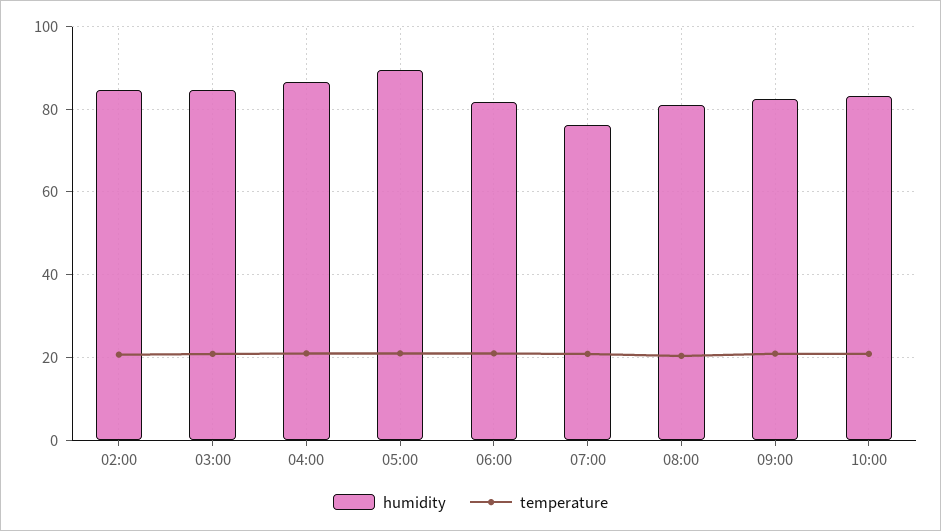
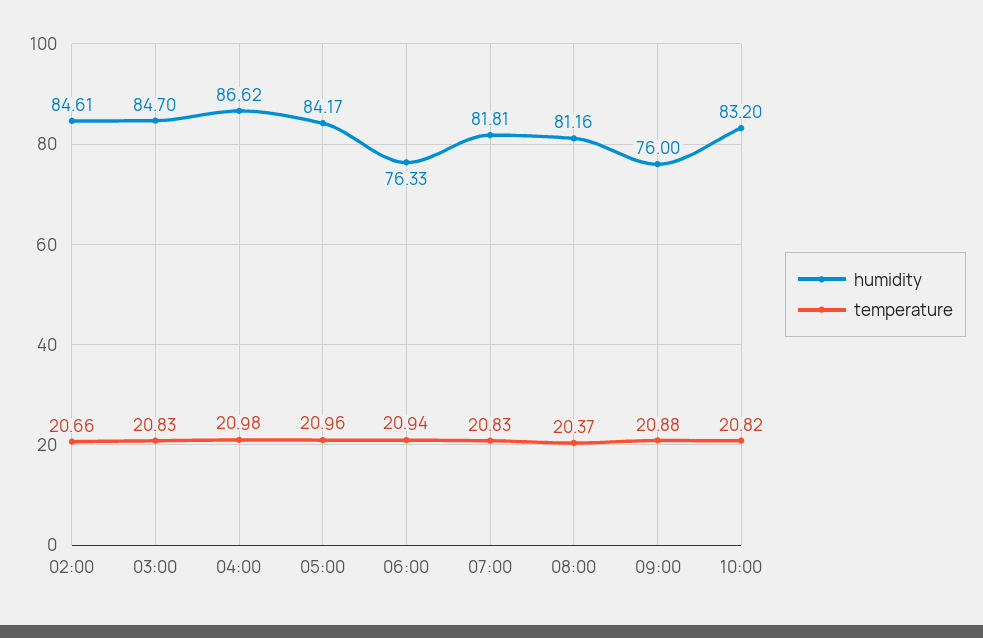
  {
    "humidity": {
      "02:00": 84.61,
      "03:00": 84.7,
      "04:00": 86.62,
-     "05:00": 90,
+     "05:00": 84.17,
-     "06:00": 82,
+     "06:00": 76.33,
-     "07:00": 76,
+     "07:00": 81.81,
      "08:00": 81.16,
-     "09:00": 82,
+     "09:00": 76,
      "10:00": 83.2
    },
    "temperature": {
      "02:00": 20.66,
      "03:00": 20.83,
      "04:00": 20.98,
      "05:00": 20.96,
      "06:00": 20.94,
      "07:00": 20.83,
      "08:00": 20.37,
      "09:00": 20.88,
      "10:00": 20.82
    }
  }

